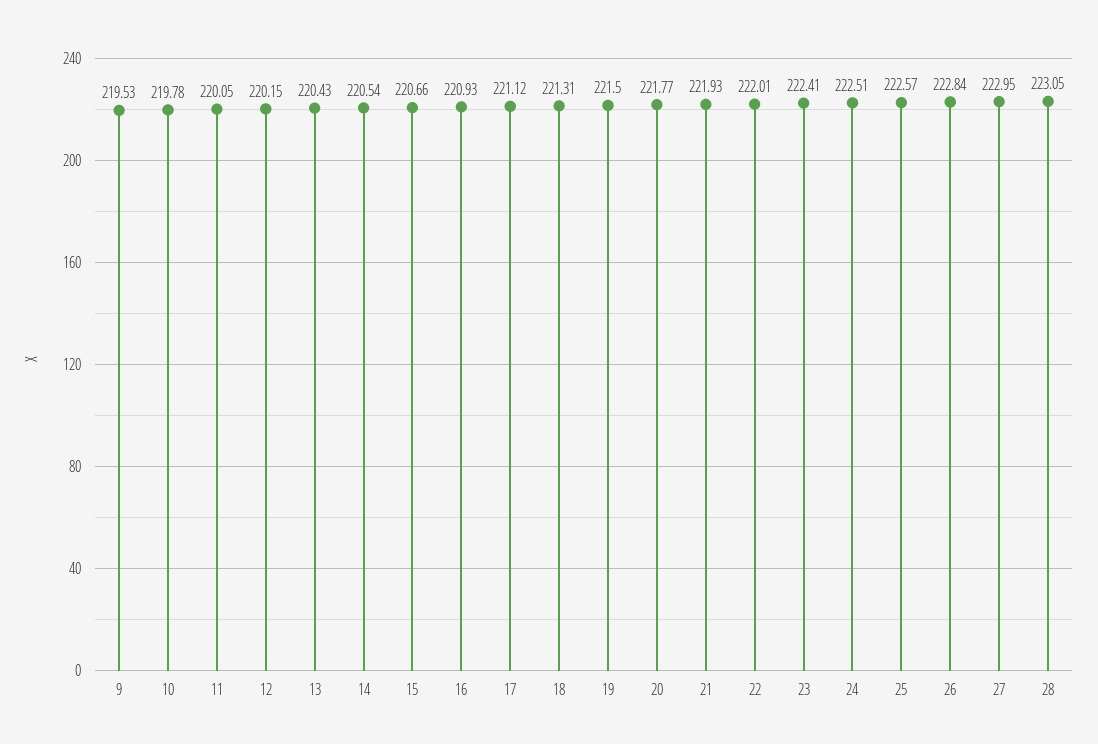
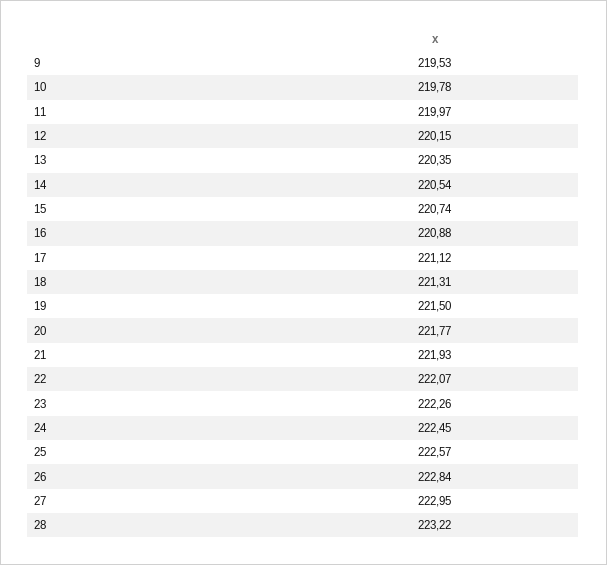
  {
    "9": 219.53,
    "10": 219.78,
-   "11": 220.05,
+   "11": 219.97,
    "12": 220.15,
-   "13": 220.43,
+   "13": 220.35,
    "14": 220.54,
-   "15": 220.66,
+   "15": 220.74,
-   "16": 220.93,
+   "16": 220.88,
    "17": 221.12,
    "18": 221.31,
    "19": 221.5,
    "20": 221.77,
    "21": 221.93,
-   "22": 222.01,
+   "22": 222.07,
-   "23": 222.41,
+   "23": 222.26,
-   "24": 222.51,
+   "24": 222.45,
    "25": 222.57,
    "26": 222.84,
    "27": 222.95,
-   "28": 223.05
+   "28": 223.22
  }

